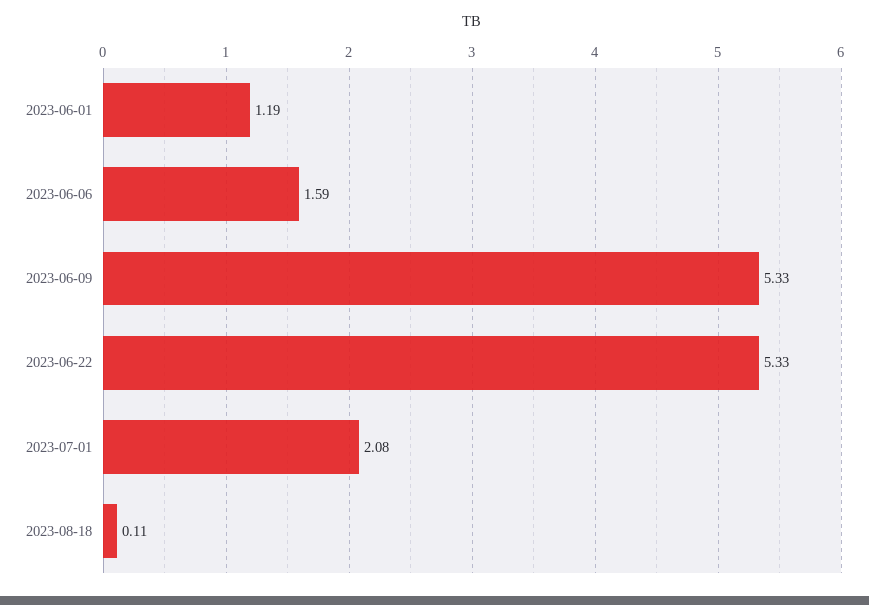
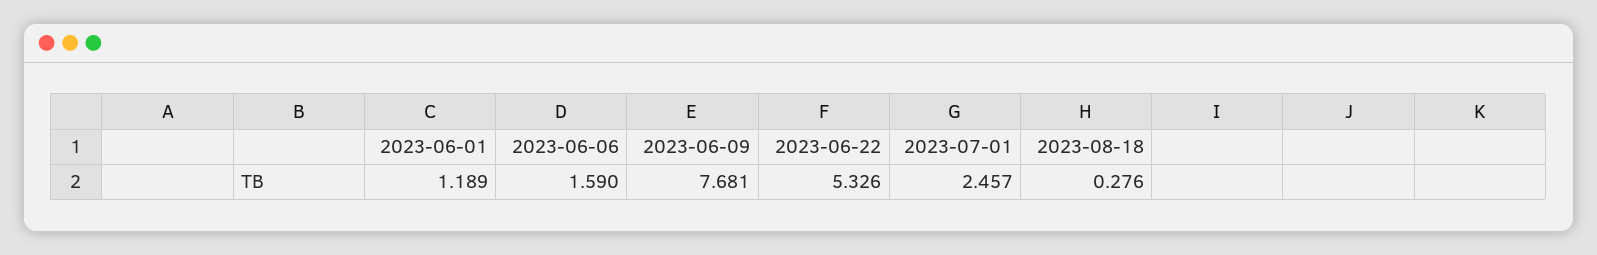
  {
    "2023-06-01": 1.189,
    "2023-06-06": 1.59,
-   "2023-06-09": 5.33,
+   "2023-06-09": 7.681,
    "2023-06-22": 5.326,
-   "2023-07-01": 2.08,
+   "2023-07-01": 2.457,
-   "2023-08-18": 0.11
+   "2023-08-18": 0.276
  }

